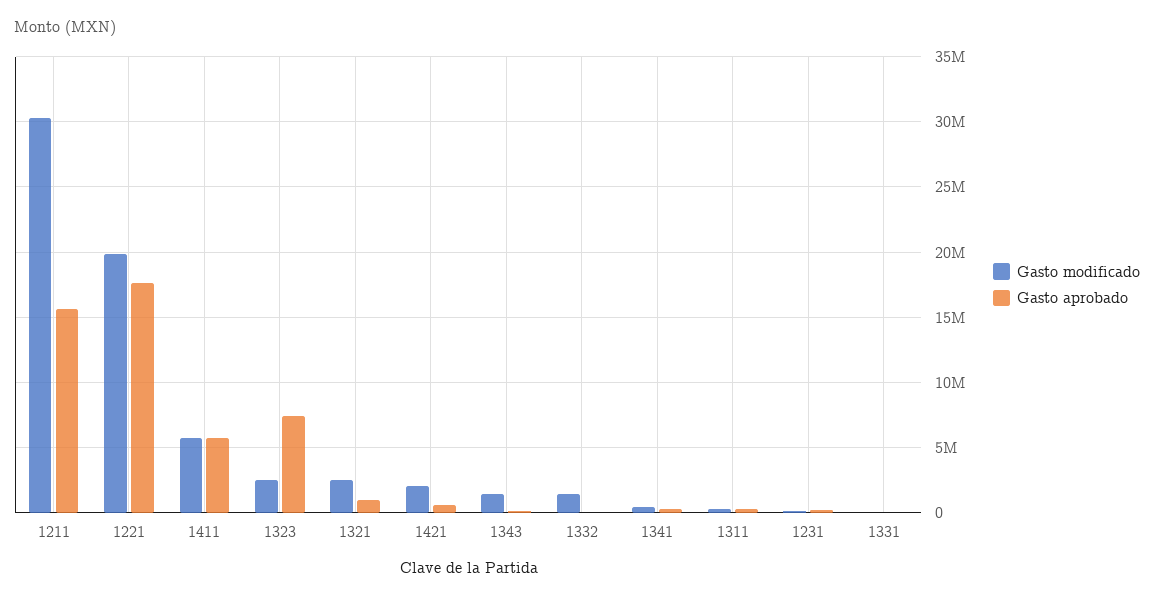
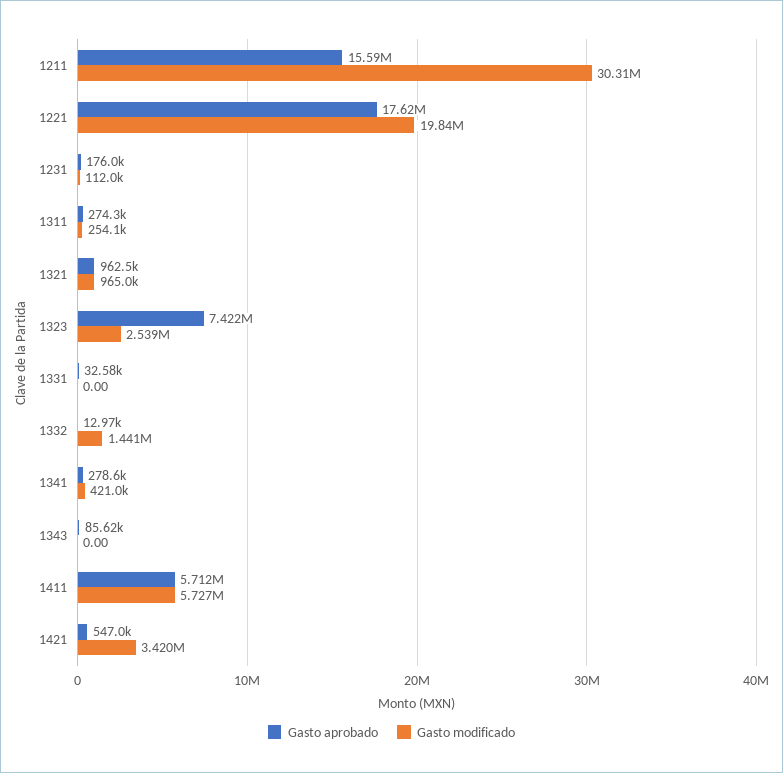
  {
    "Gasto modificado": {
      "1211": 30310000,
      "1221": 19840000,
      "1411": 5727000,
      "1323": 2539000,
-     "1321": 2500000,
+     "1321": 965000,
-     "1421": 2000000,
+     "1421": 3420000,
-     "1343": 1500000,
+     "1343": 0,
      "1332": 1441000,
      "1341": 421000,
      "1311": 254100,
      "1231": 112000,
      "1331": 0
    },
    "Gasto aprobado": {
      "1211": 15590000,
      "1221": 17620000,
      "1411": 5712000,
      "1323": 7422000,
      "1321": 962500,
      "1421": 547000,
      "1343": 85620,
      "1332": 12970,
      "1341": 278600,
      "1311": 274300,
      "1231": 176000,
      "1331": 32580
    }
  }

